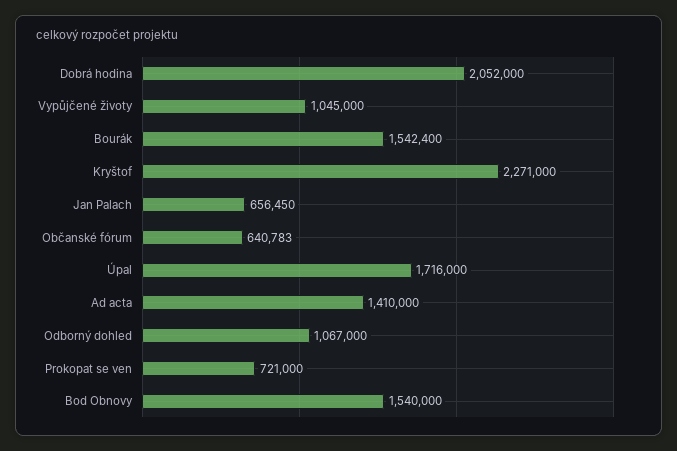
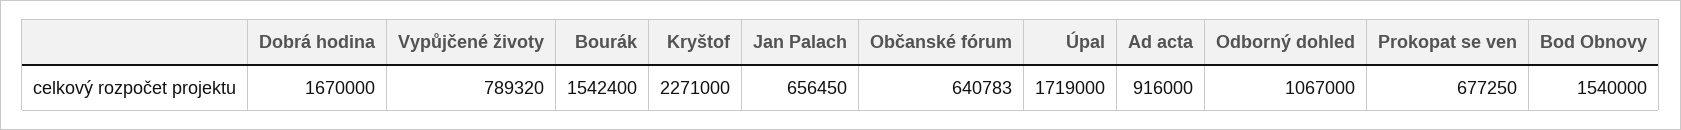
  {
-   "Dobrá hodina": 2052000,
+   "Dobrá hodina": 1670000,
-   "Vypůjčené životy": 1045000,
+   "Vypůjčené životy": 789320,
    "Bourák": 1542400,
    "Kryštof": 2271000,
    "Jan Palach": 656450,
    "Občanské fórum": 640783,
-   "Úpal": 1716000,
+   "Úpal": 1719000,
-   "Ad acta": 1410000,
+   "Ad acta": 916000,
    "Odborný dohled": 1067000,
-   "Prokopat se ven": 721000,
+   "Prokopat se ven": 677250,
    "Bod Obnovy": 1540000
  }

